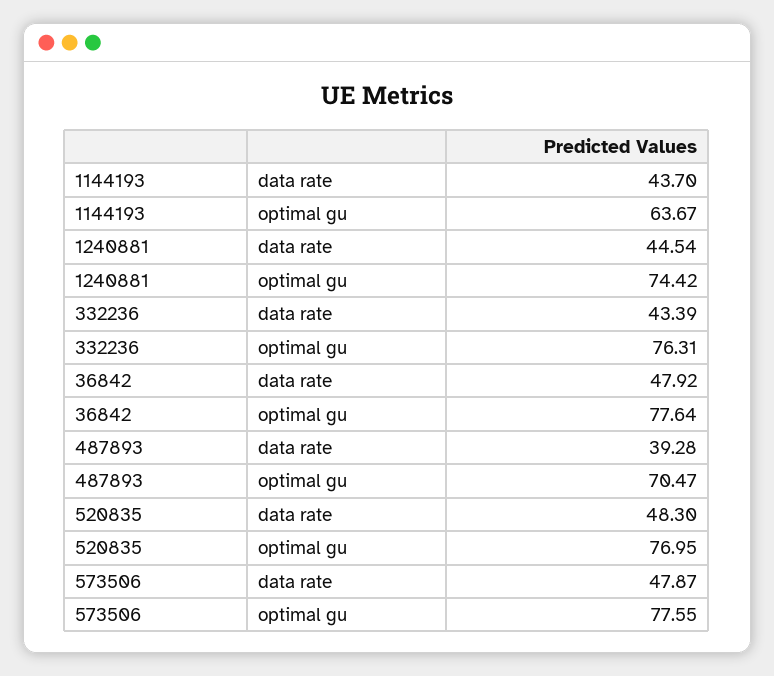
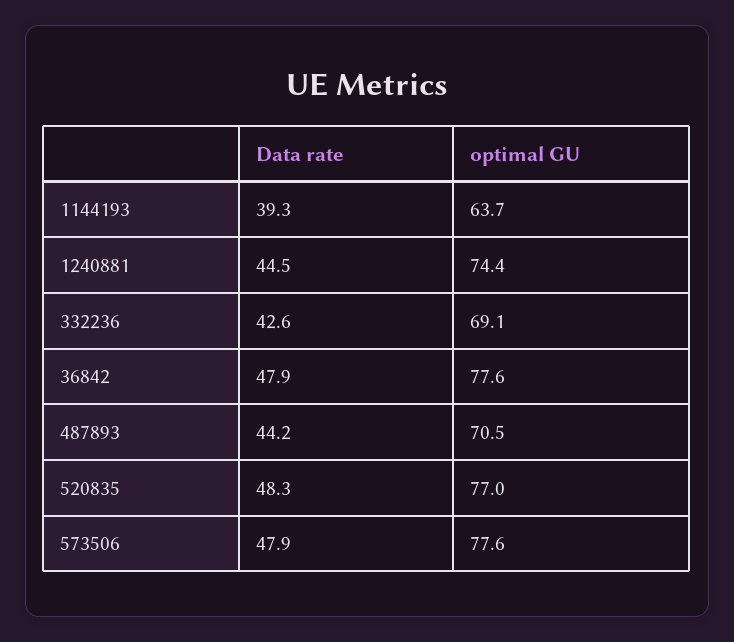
  {
    "1144193": {
-     "data rate": 43.7,
+     "data rate": 39.3,
      "optimal gu": 63.67
    },
    "1240881": {
      "data rate": 44.54,
      "optimal gu": 74.42
    },
    "332236": {
-     "data rate": 43.39,
+     "data rate": 42.6,
-     "optimal gu": 76.31
+     "optimal gu": 69.1
    },
    "36842": {
      "data rate": 47.92,
      "optimal gu": 77.64
    },
    "487893": {
-     "data rate": 39.28,
+     "data rate": 44.2,
      "optimal gu": 70.47
    },
    "520835": {
      "data rate": 48.3,
      "optimal gu": 76.95
    },
    "573506": {
      "data rate": 47.87,
      "optimal gu": 77.55
    }
  }

